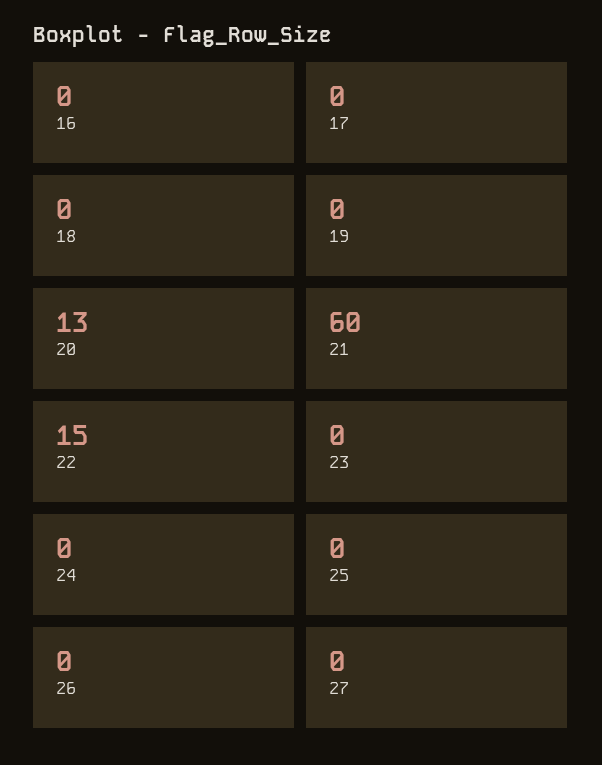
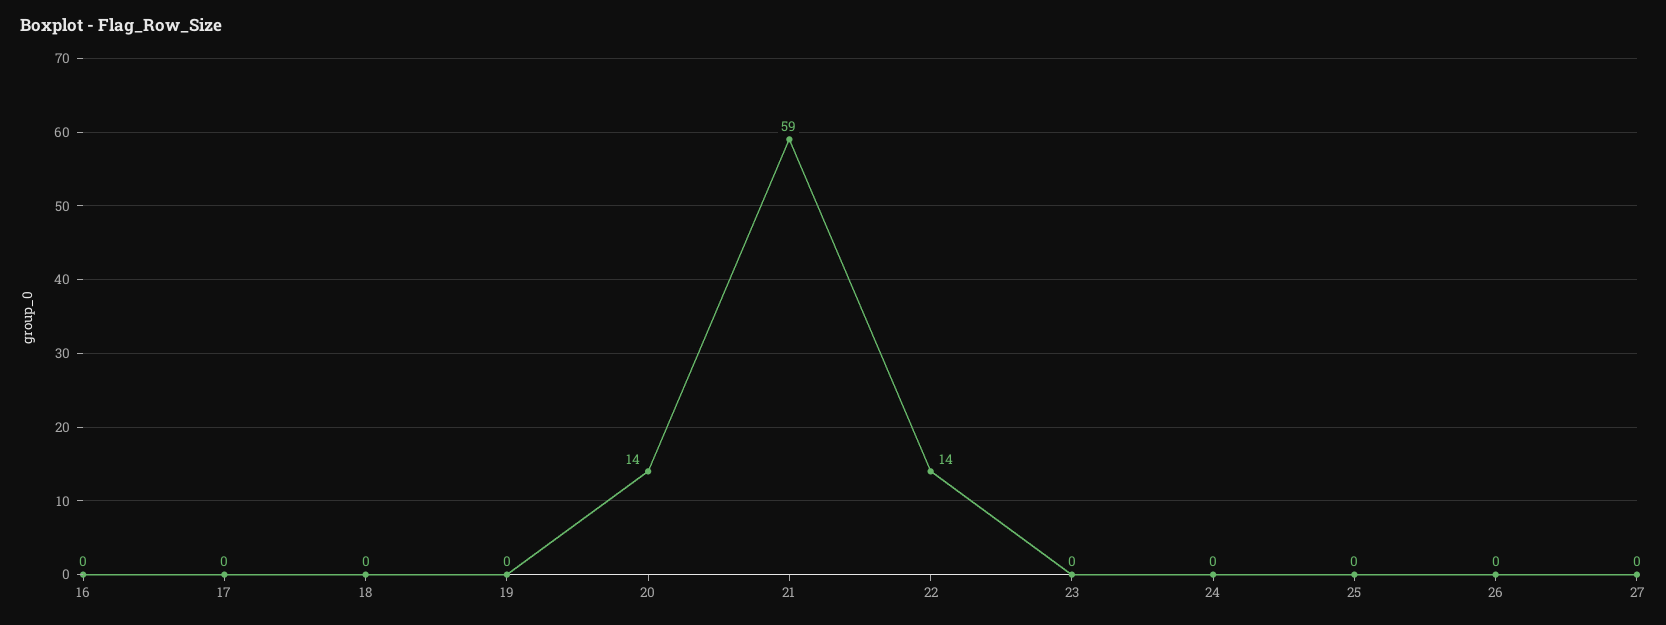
  {
    "16": 0,
    "17": 0,
    "18": 0,
    "19": 0,
-   "20": 13,
+   "20": 14,
-   "21": 60,
+   "21": 59,
-   "22": 15,
+   "22": 14,
    "23": 0,
    "24": 0,
    "25": 0,
    "26": 0,
    "27": 0
  }

